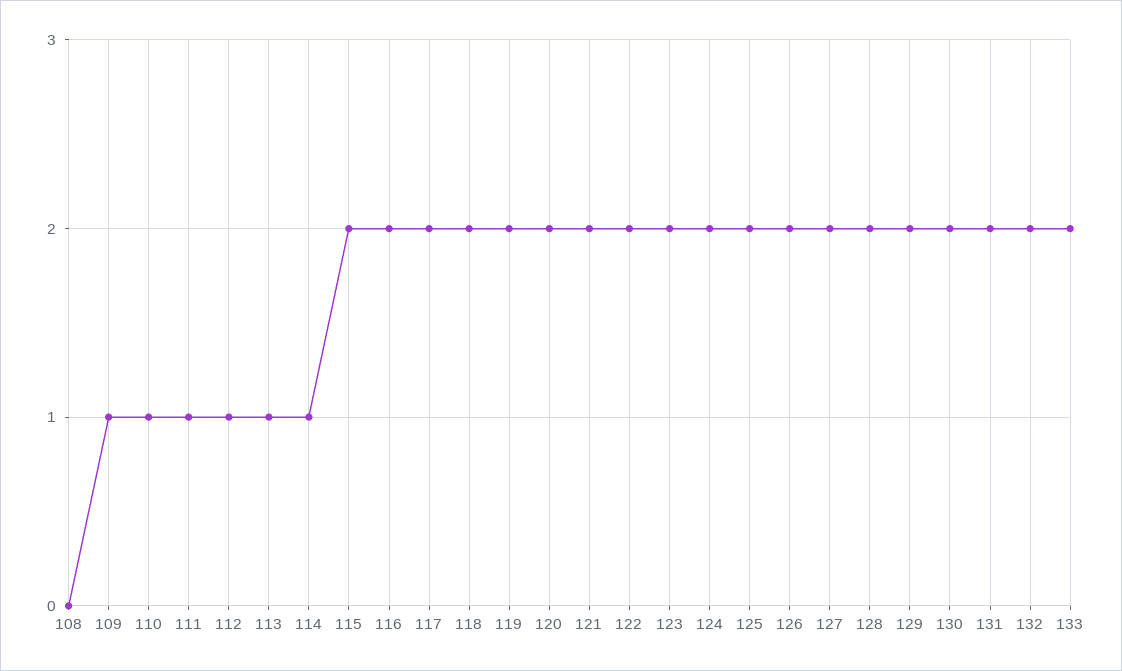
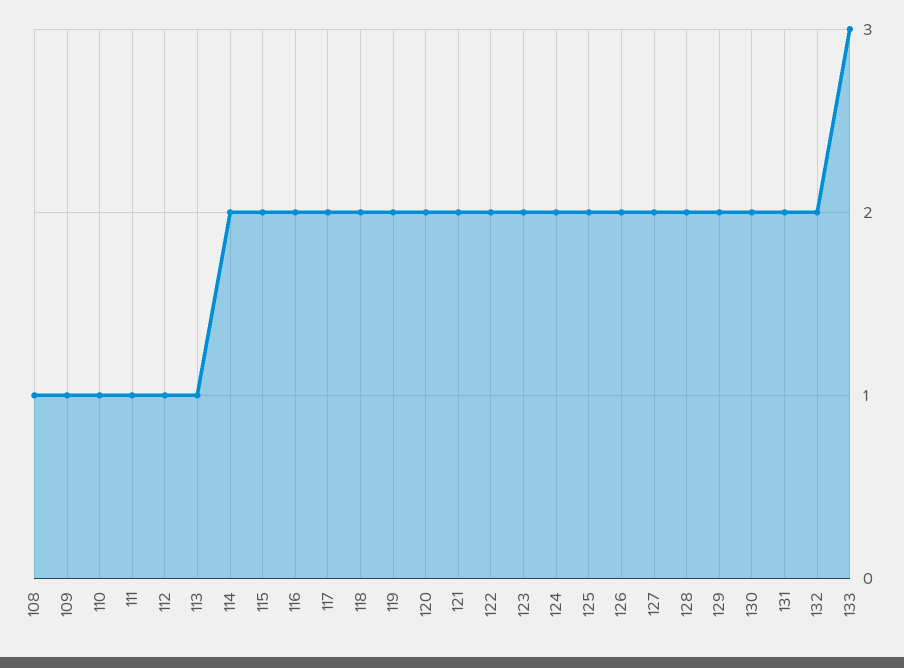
  {
-   "108": 0,
+   "108": 1,
    "109": 1,
    "110": 1,
    "111": 1,
    "112": 1,
    "113": 1,
-   "114": 1,
+   "114": 2,
    "115": 2,
    "116": 2,
    "117": 2,
    "118": 2,
    "119": 2,
    "120": 2,
    "121": 2,
    "122": 2,
    "123": 2,
    "124": 2,
    "125": 2,
    "126": 2,
    "127": 2,
    "128": 2,
    "129": 2,
    "130": 2,
    "131": 2,
    "132": 2,
-   "133": 2
+   "133": 3
  }

